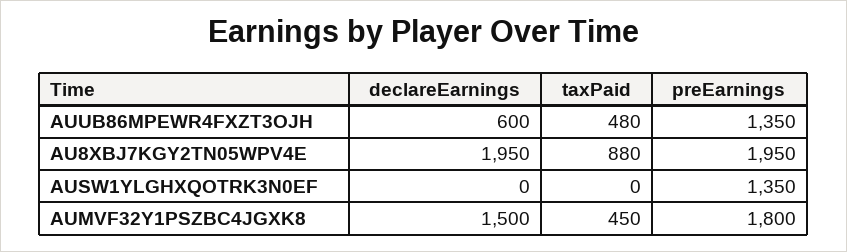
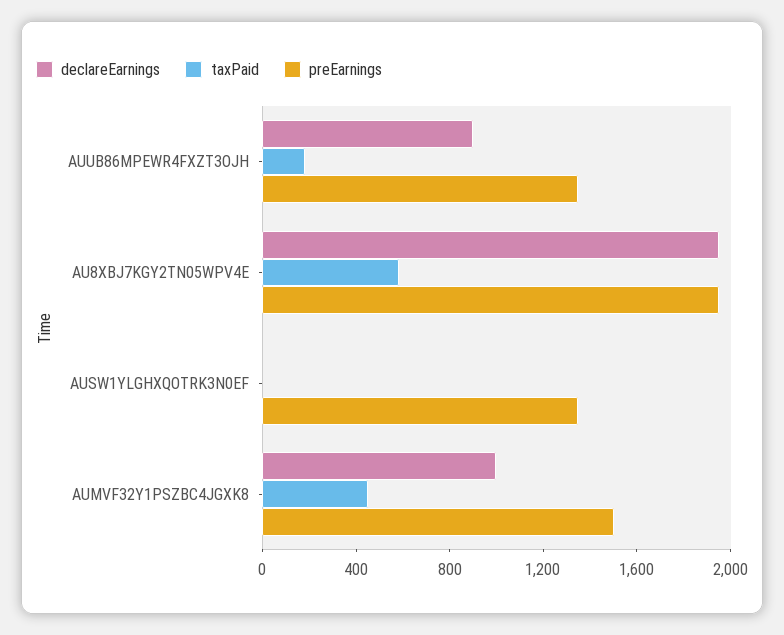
  {
    "declareEarnings": {
-     "AUUB86MPEWR4FXZT3OJH": 600,
+     "AUUB86MPEWR4FXZT3OJH": 900,
      "AU8XBJ7KGY2TN05WPV4E": 1950,
      "AUSW1YLGHXQOTRK3N0EF": 0,
-     "AUMVF32Y1PSZBC4JGXK8": 1500
+     "AUMVF32Y1PSZBC4JGXK8": 1000
    },
    "taxPaid": {
-     "AUUB86MPEWR4FXZT3OJH": 480,
+     "AUUB86MPEWR4FXZT3OJH": 200,
-     "AU8XBJ7KGY2TN05WPV4E": 880,
+     "AU8XBJ7KGY2TN05WPV4E": 600,
      "AUSW1YLGHXQOTRK3N0EF": 0,
      "AUMVF32Y1PSZBC4JGXK8": 450
    },
    "preEarnings": {
      "AUUB86MPEWR4FXZT3OJH": 1350,
      "AU8XBJ7KGY2TN05WPV4E": 1950,
      "AUSW1YLGHXQOTRK3N0EF": 1350,
-     "AUMVF32Y1PSZBC4JGXK8": 1800
+     "AUMVF32Y1PSZBC4JGXK8": 1500
    }
  }

